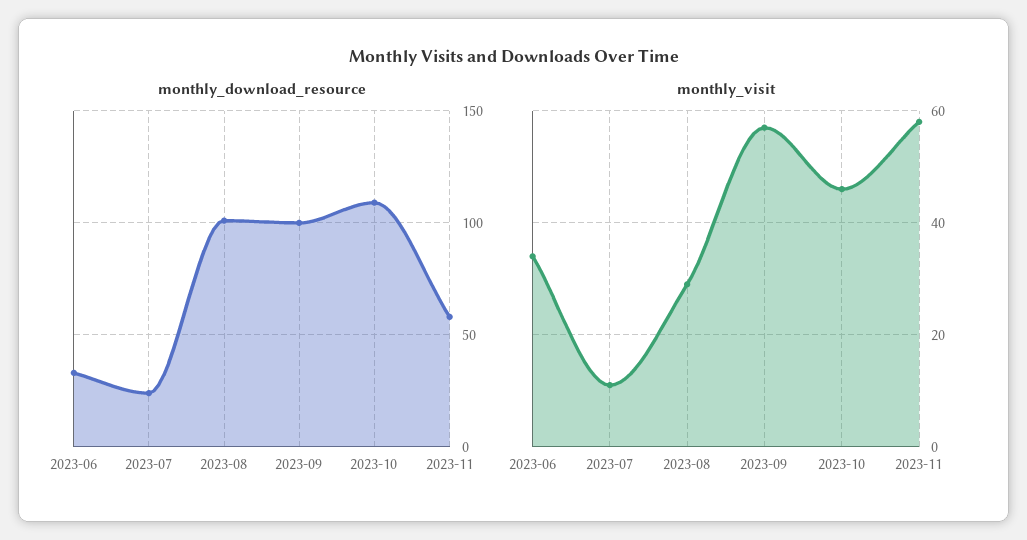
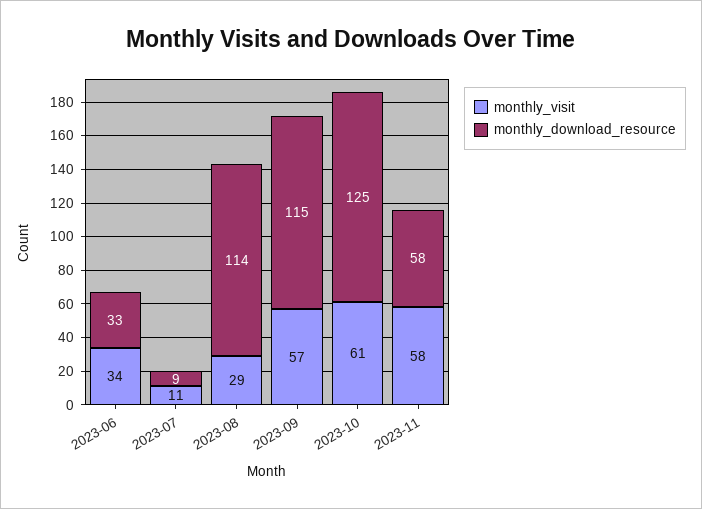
  {
    "monthly_download_resource": {
      "2023-06": 33,
-     "2023-07": 25,
+     "2023-07": 9,
-     "2023-08": 100,
+     "2023-08": 114,
-     "2023-09": 100,
+     "2023-09": 115,
-     "2023-10": 110,
+     "2023-10": 125,
      "2023-11": 58
    },
    "monthly_visit": {
      "2023-06": 34,
      "2023-07": 11,
      "2023-08": 29,
      "2023-09": 57,
-     "2023-10": 45,
+     "2023-10": 61,
      "2023-11": 58
    }
  }

